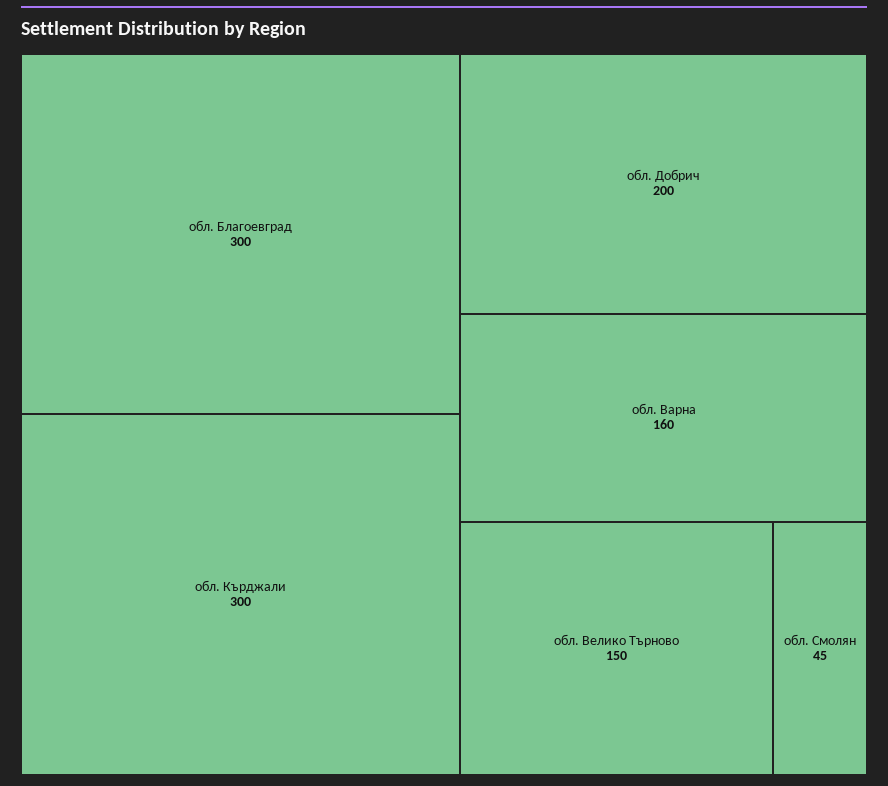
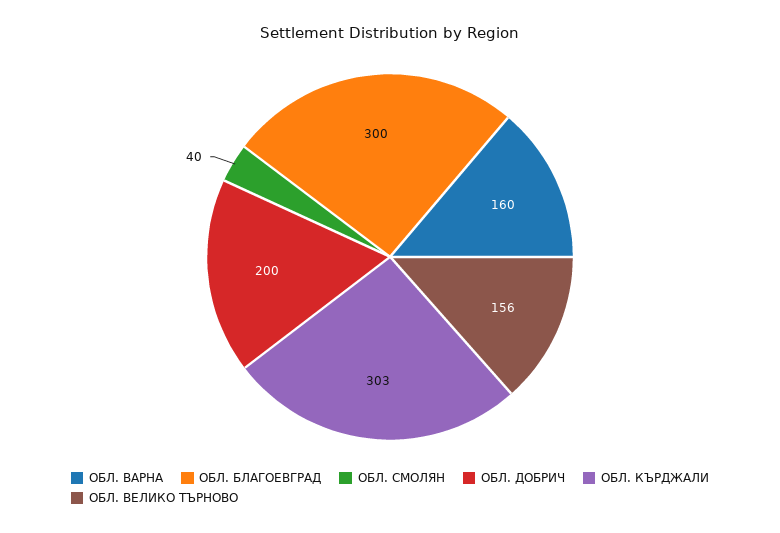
  {
    "обл. Благоевград": 300,
-   "обл. Кърджали": 300,
+   "обл. Кърджали": 303,
    "обл. Добрич": 200,
    "обл. Варна": 160,
-   "обл. Велико Търново": 150,
+   "обл. Велико Търново": 156,
-   "обл. Смолян": 45
+   "обл. Смолян": 40
  }

